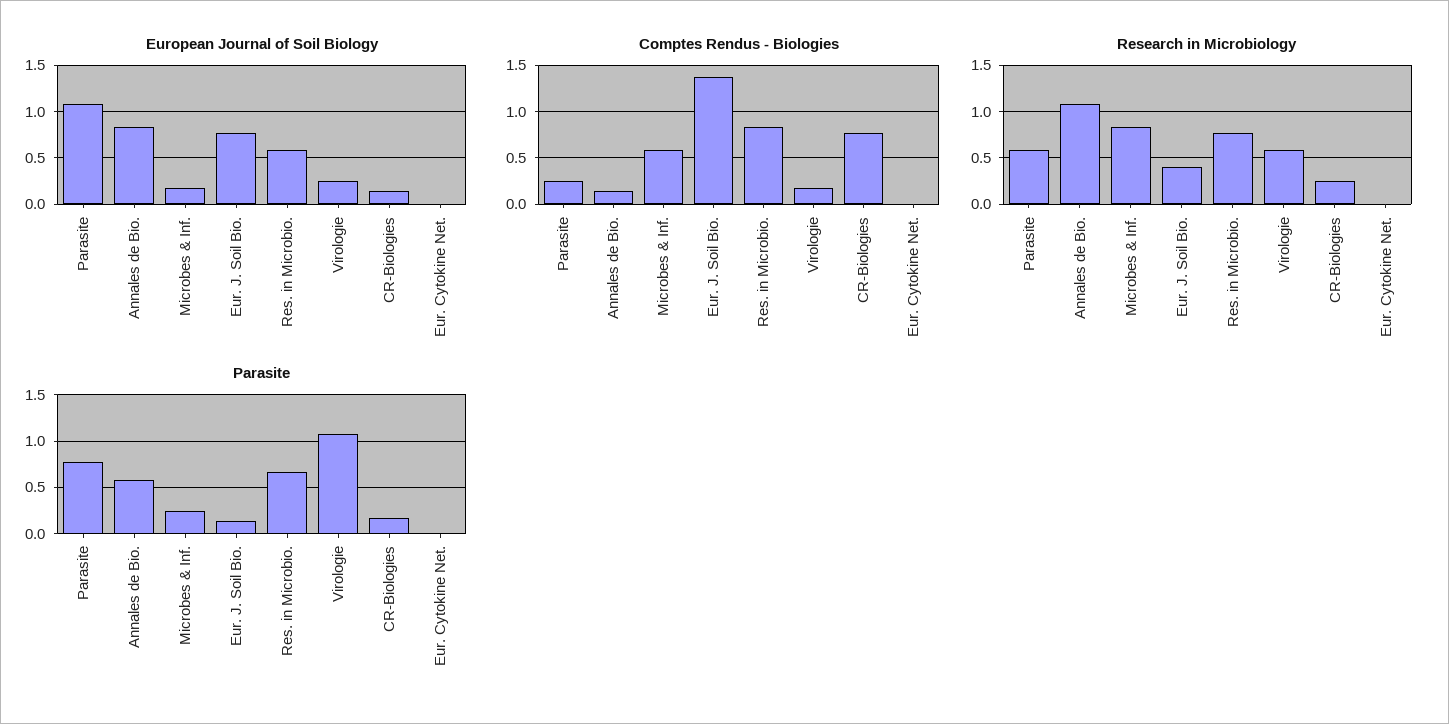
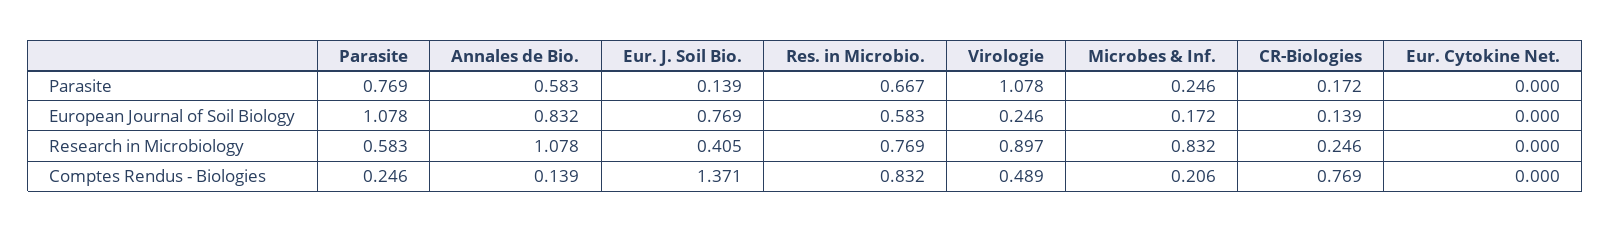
  {
    "European Journal of Soil Biology": {
      "Parasite": 1.078,
      "Annales de Bio.": 0.832,
      "Microbes & Inf.": 0.172,
      "Eur. J. Soil Bio.": 0.769,
      "Res. in Microbio.": 0.583,
      "Virologie": 0.246,
      "CR-Biologies": 0.139,
      "Eur. Cytokine Net.": 0
    },
    "Comptes Rendus - Biologies": {
      "Parasite": 0.246,
      "Annales de Bio.": 0.139,
-     "Microbes & Inf.": 0.6,
+     "Microbes & Inf.": 0.206,
      "Eur. J. Soil Bio.": 1.371,
      "Res. in Microbio.": 0.832,
-     "Virologie": 0.2,
+     "Virologie": 0.489,
      "CR-Biologies": 0.769,
      "Eur. Cytokine Net.": 0
    },
    "Research in Microbiology": {
      "Parasite": 0.583,
      "Annales de Bio.": 1.078,
      "Microbes & Inf.": 0.832,
      "Eur. J. Soil Bio.": 0.405,
      "Res. in Microbio.": 0.769,
-     "Virologie": 0.6,
+     "Virologie": 0.897,
      "CR-Biologies": 0.246,
      "Eur. Cytokine Net.": 0
    },
    "Parasite": {
      "Parasite": 0.769,
      "Annales de Bio.": 0.583,
      "Microbes & Inf.": 0.246,
      "Eur. J. Soil Bio.": 0.139,
      "Res. in Microbio.": 0.667,
      "Virologie": 1.078,
      "CR-Biologies": 0.172,
      "Eur. Cytokine Net.": 0
    }
  }

